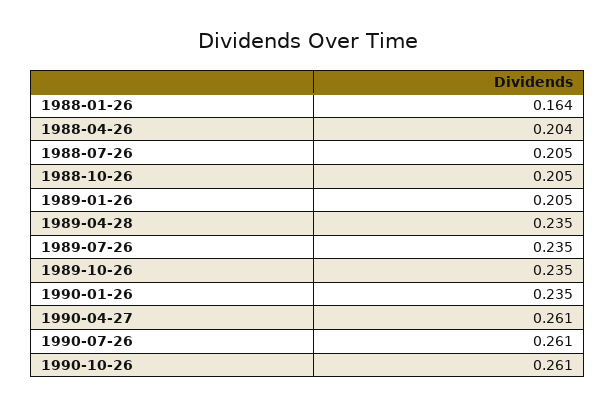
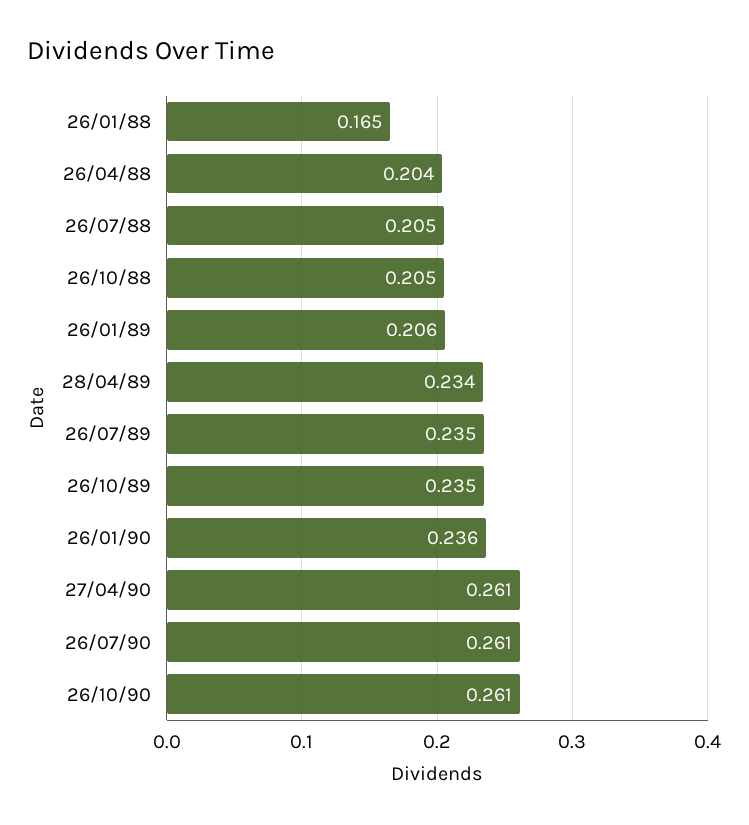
  {
-   "1988-01-26": 0.164,
+   "1988-01-26": 0.165,
    "1988-04-26": 0.204,
    "1988-07-26": 0.205,
    "1988-10-26": 0.205,
-   "1989-01-26": 0.205,
+   "1989-01-26": 0.206,
-   "1989-04-28": 0.235,
+   "1989-04-28": 0.234,
    "1989-07-26": 0.235,
    "1989-10-26": 0.235,
-   "1990-01-26": 0.235,
+   "1990-01-26": 0.236,
    "1990-04-27": 0.261,
    "1990-07-26": 0.261,
    "1990-10-26": 0.261
  }

